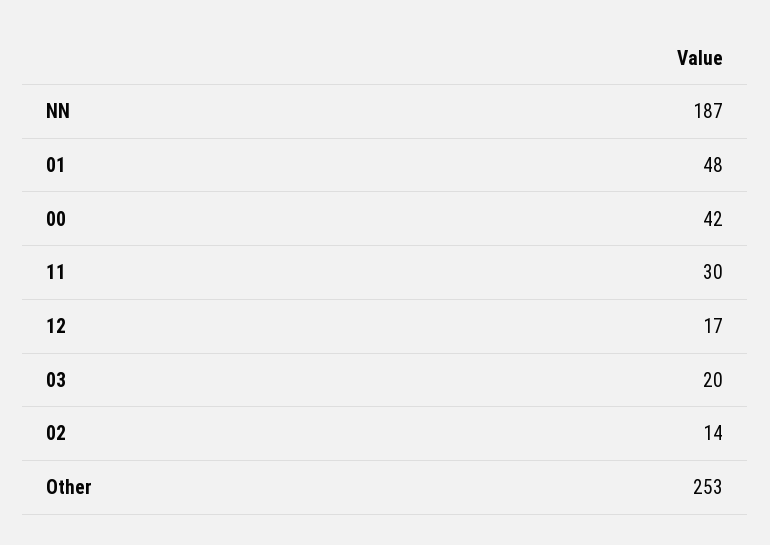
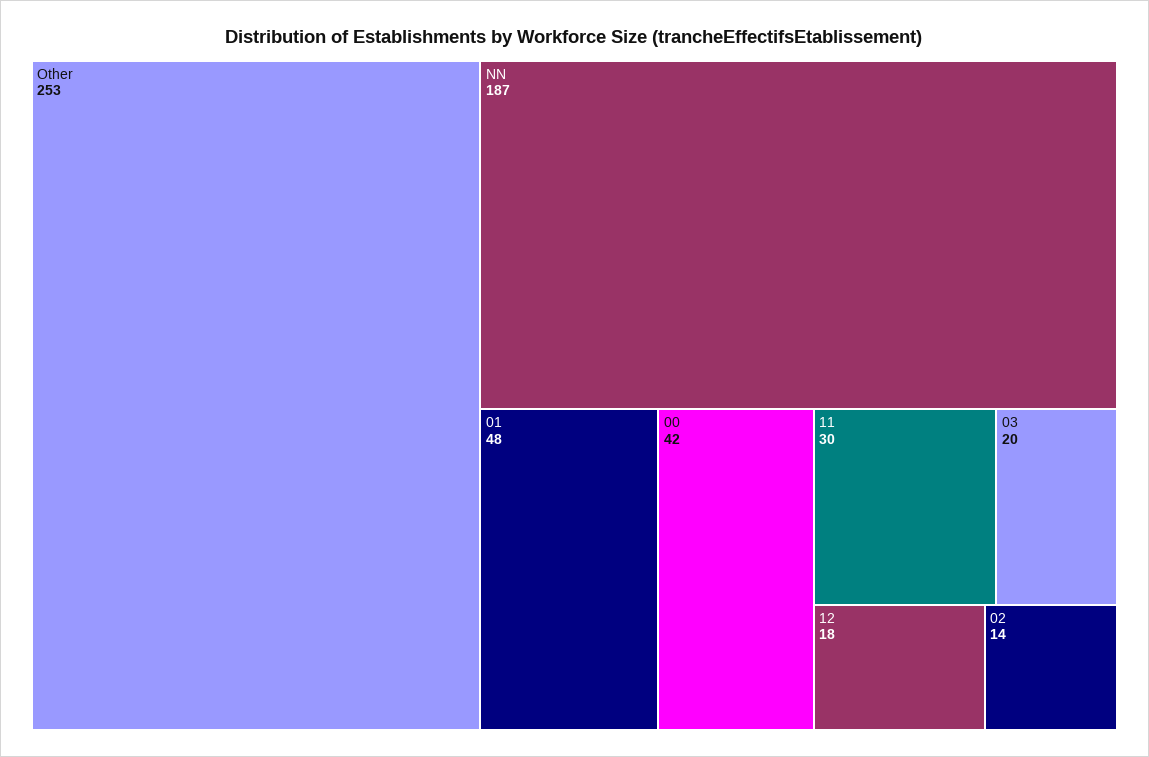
  {
    "NN": 187,
    "01": 48,
    "00": 42,
    "11": 30,
-   "12": 17,
+   "12": 18,
    "03": 20,
    "02": 14,
    "Other": 253
  }

